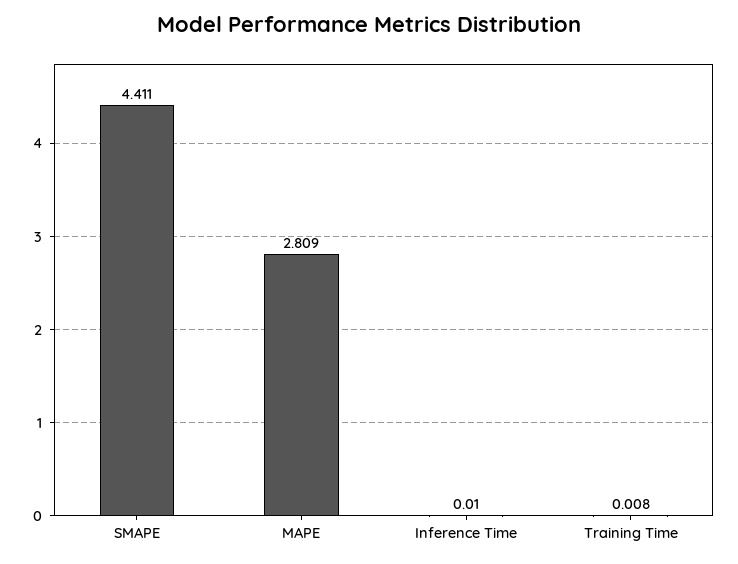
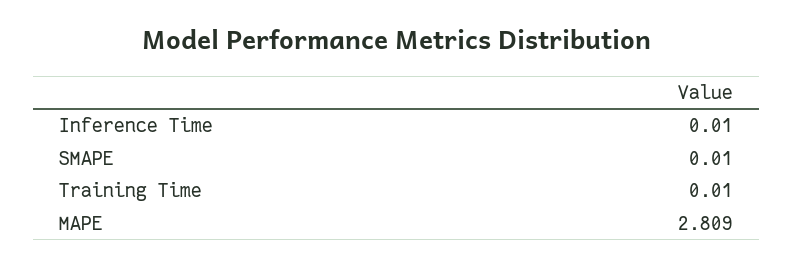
  {
-   "SMAPE": 4.411,
+   "SMAPE": 0.01,
    "MAPE": 2.809,
    "Inference Time": 0.01,
-   "Training Time": 0.008
+   "Training Time": 0.01
  }

